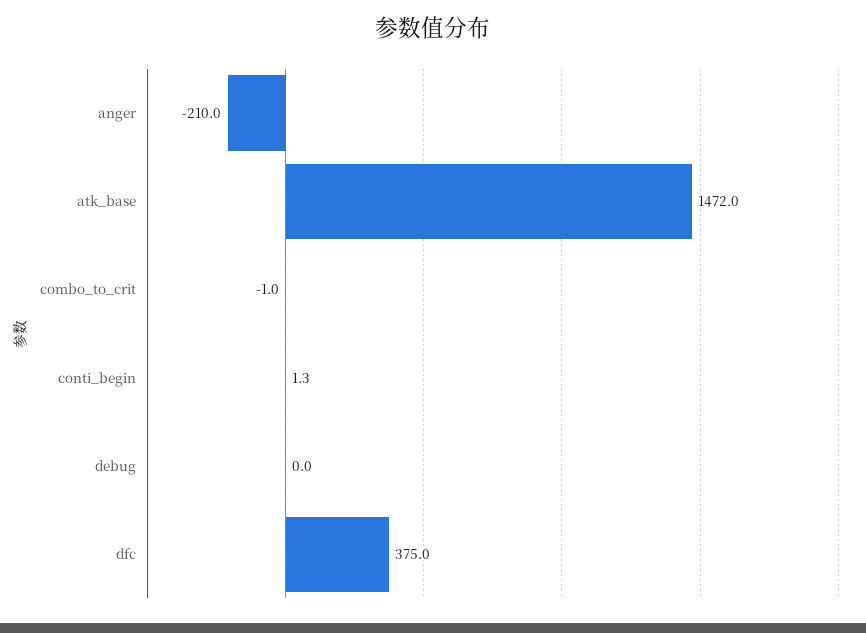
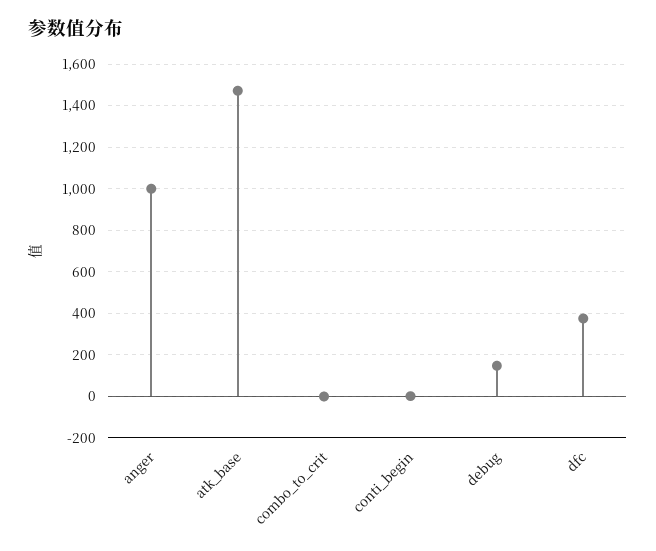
  {
-   "anger": -210,
+   "anger": 1000,
    "atk_base": 1472,
    "combo_to_crit": -1,
    "conti_begin": 1.3,
-   "debug": 0,
+   "debug": 150,
    "dfc": 375
  }

